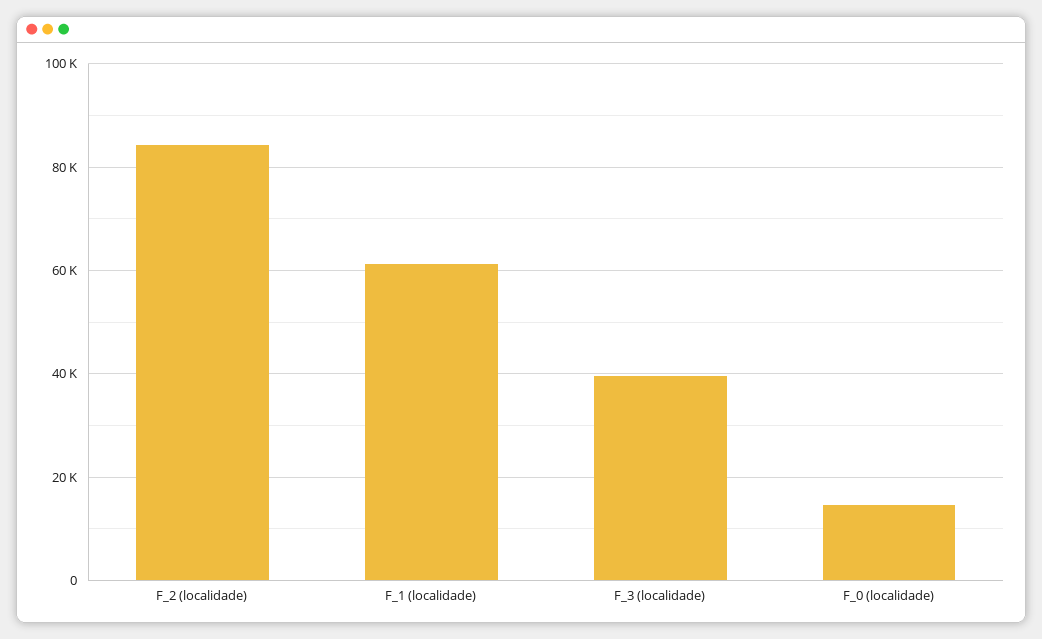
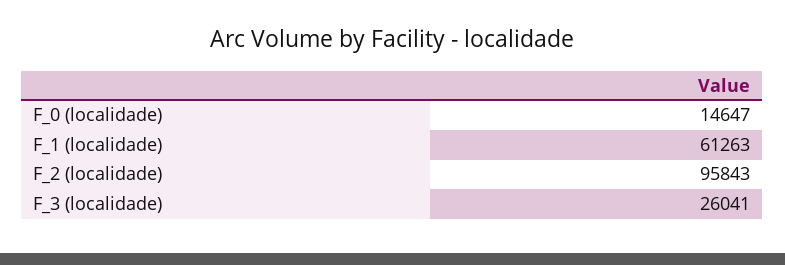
  {
-   "F_2 (localidade)": 84000,
+   "F_2 (localidade)": 95843,
    "F_1 (localidade)": 61263,
-   "F_3 (localidade)": 40000,
+   "F_3 (localidade)": 26041,
    "F_0 (localidade)": 14647
  }

